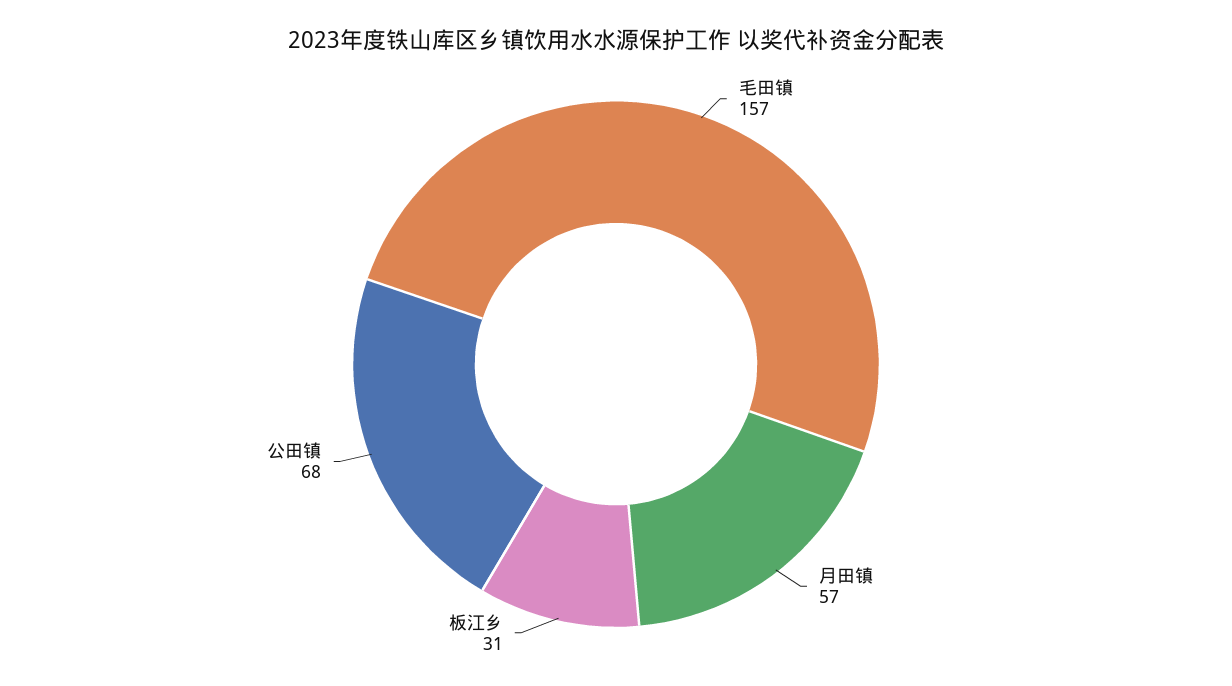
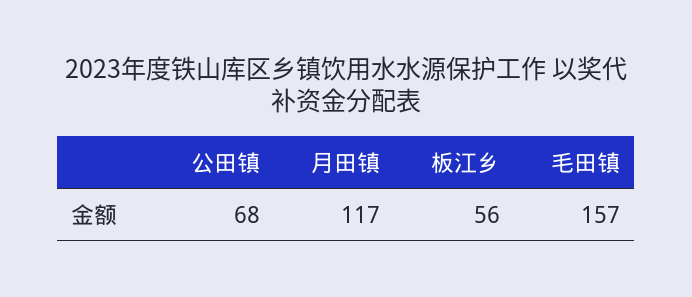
  {
    "毛田镇": 157,
-   "月田镇": 57,
+   "月田镇": 117,
-   "板江乡": 31,
+   "板江乡": 56,
    "公田镇": 68
  }

